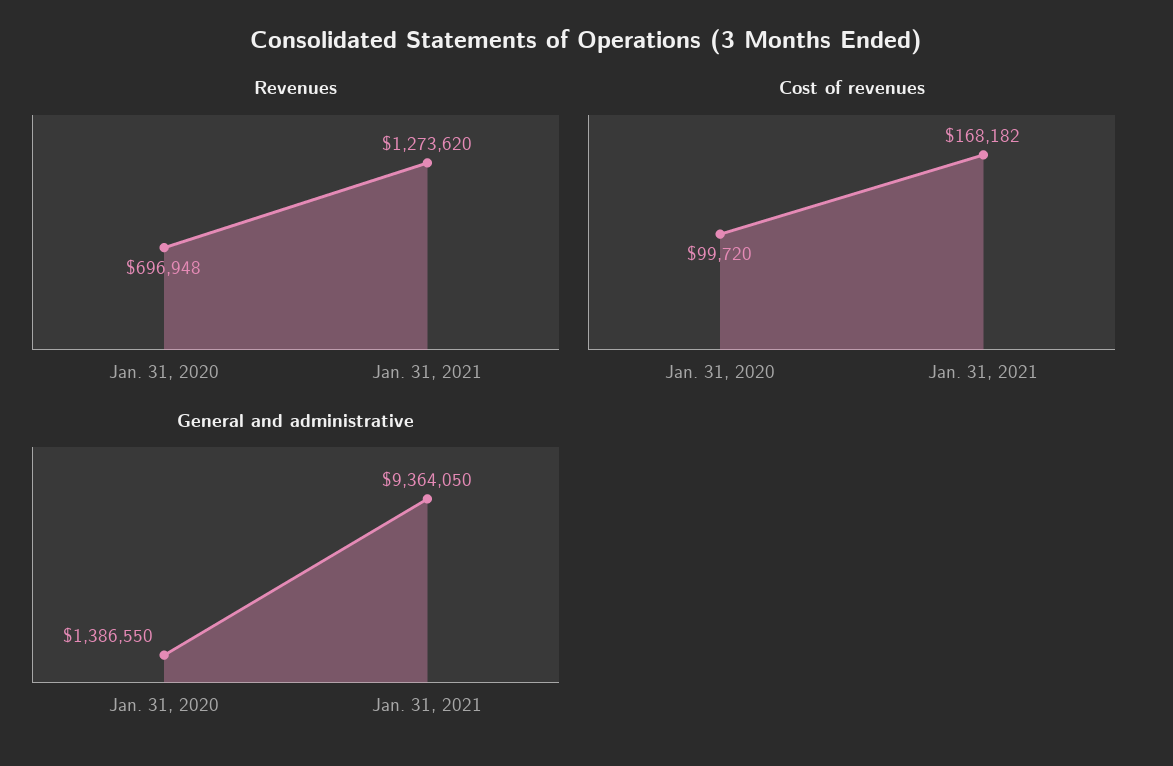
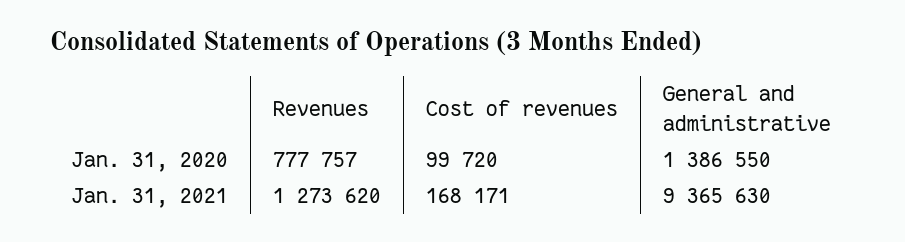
  {
    "Revenues": {
-     "Jan. 31, 2020": 696948,
+     "Jan. 31, 2020": 777757,
      "Jan. 31, 2021": 1273620
    },
    "Cost of revenues": {
      "Jan. 31, 2020": 99720,
-     "Jan. 31, 2021": 168182
+     "Jan. 31, 2021": 168171
    },
    "General and administrative": {
      "Jan. 31, 2020": 1386550,
-     "Jan. 31, 2021": 9364050
+     "Jan. 31, 2021": 9365630
    }
  }

